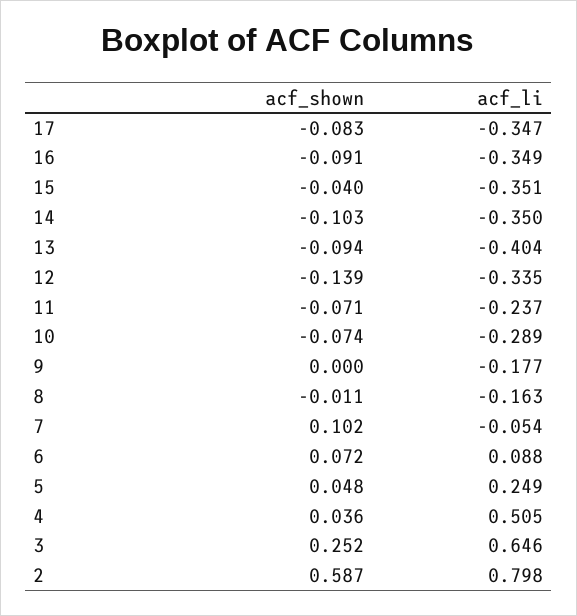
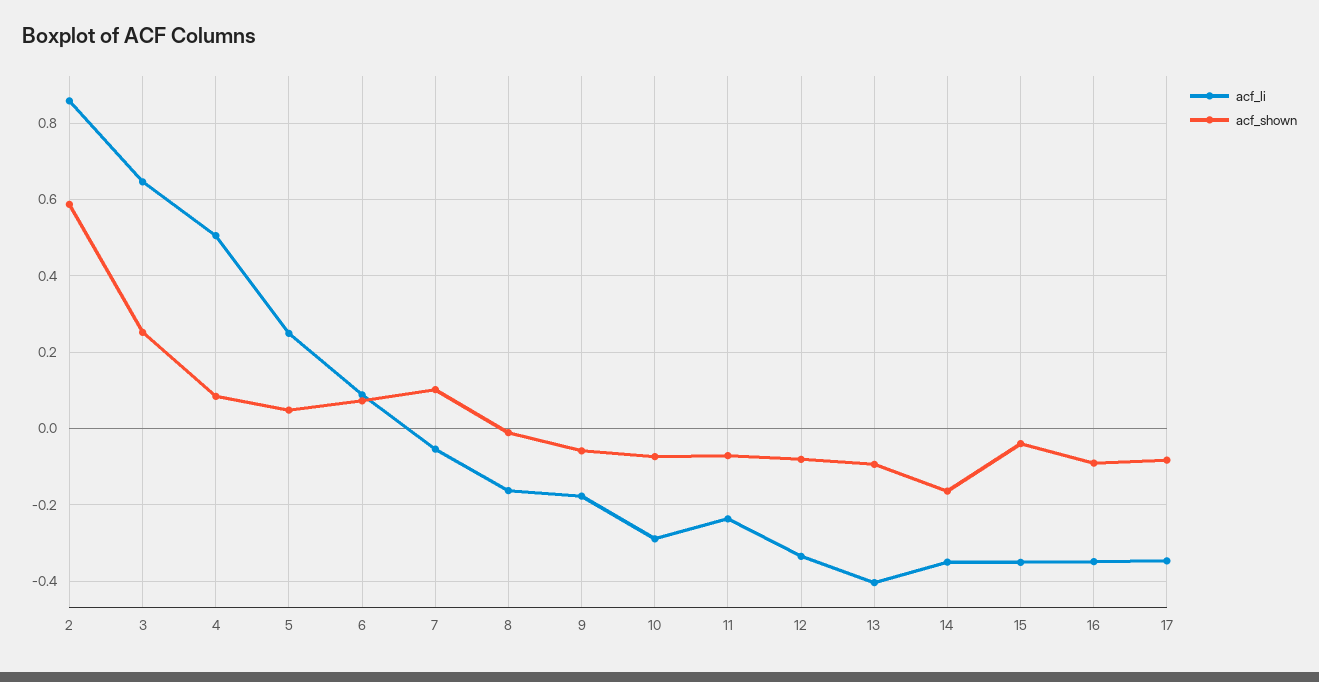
  {
    "acf_shown": {
      "17": -0.083,
      "16": -0.091,
      "15": -0.04,
-     "14": -0.103,
+     "14": -0.16,
      "13": -0.094,
-     "12": -0.139,
+     "12": -0.08,
      "11": -0.071,
      "10": -0.074,
-     "9": 0,
+     "9": -0.06,
      "8": -0.011,
      "7": 0.102,
      "6": 0.072,
      "5": 0.048,
-     "4": 0.036,
+     "4": 0.08,
      "3": 0.252,
      "2": 0.587
    },
    "acf_li": {
      "17": -0.347,
      "16": -0.349,
      "15": -0.351,
      "14": -0.35,
      "13": -0.404,
      "12": -0.335,
      "11": -0.237,
      "10": -0.289,
      "9": -0.177,
      "8": -0.163,
      "7": -0.054,
      "6": 0.088,
      "5": 0.249,
      "4": 0.505,
      "3": 0.646,
-     "2": 0.798
+     "2": 0.86
    }
  }

